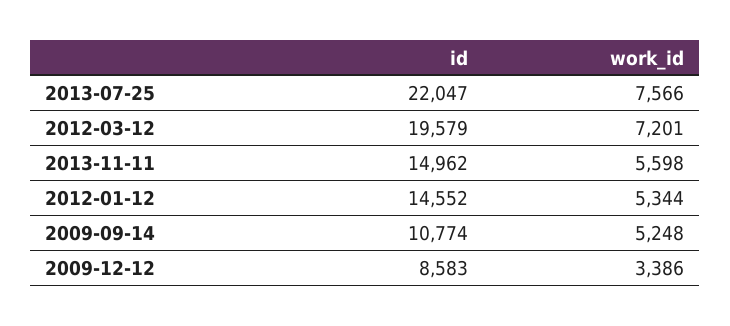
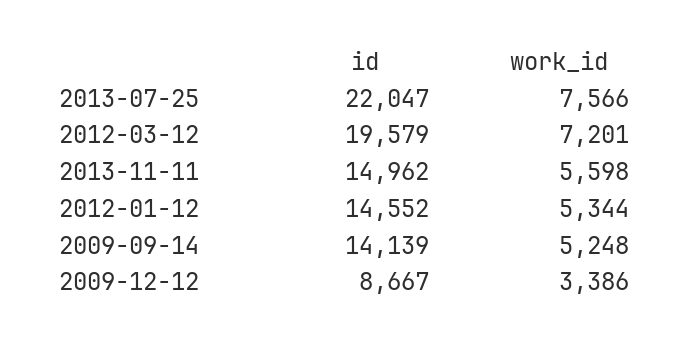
  {
    "id": {
      "2013-07-25": 22047,
      "2012-03-12": 19579,
      "2013-11-11": 14962,
      "2012-01-12": 14552,
-     "2009-09-14": 10774,
+     "2009-09-14": 14139,
-     "2009-12-12": 8583
+     "2009-12-12": 8667
    },
    "work_id": {
      "2013-07-25": 7566,
      "2012-03-12": 7201,
      "2013-11-11": 5598,
      "2012-01-12": 5344,
      "2009-09-14": 5248,
      "2009-12-12": 3386
    }
  }

